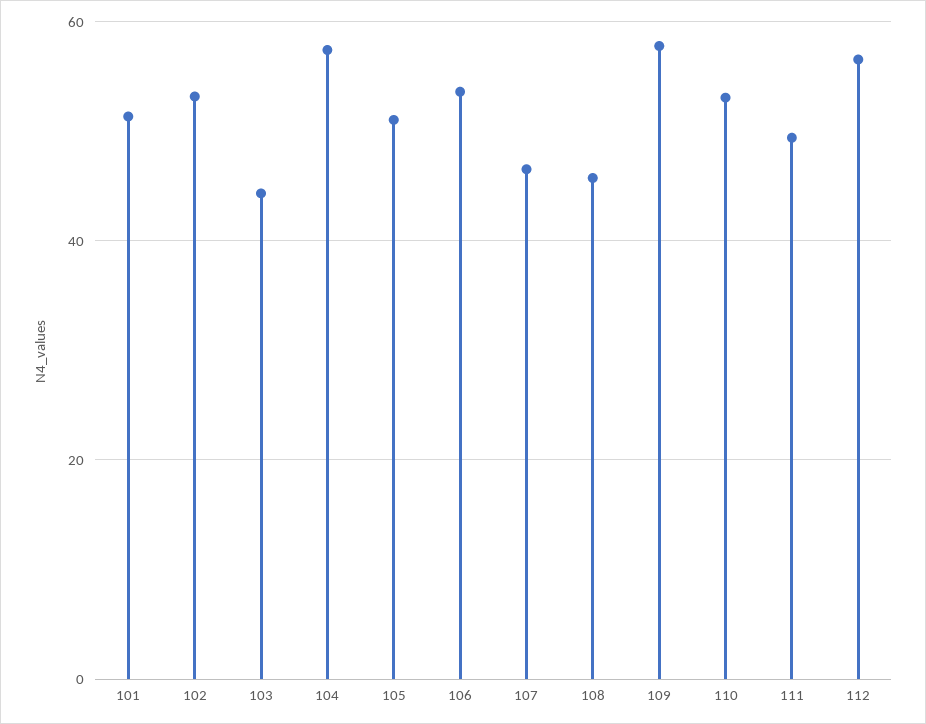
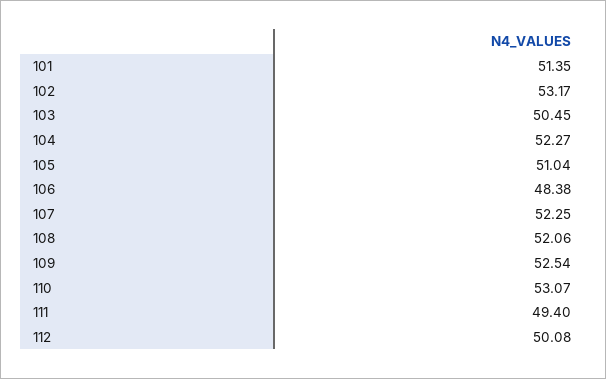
  {
    "101": 51.35,
    "102": 53.17,
-   "103": 44,
+   "103": 50.45,
-   "104": 58,
+   "104": 52.27,
    "105": 51.04,
-   "106": 54,
+   "106": 48.38,
-   "107": 46,
+   "107": 52.25,
-   "108": 46,
+   "108": 52.06,
-   "109": 58,
+   "109": 52.54,
    "110": 53.07,
    "111": 49.4,
-   "112": 56
+   "112": 50.08
  }

